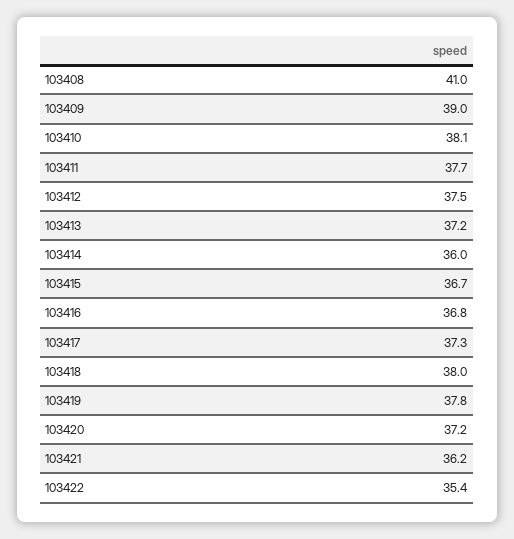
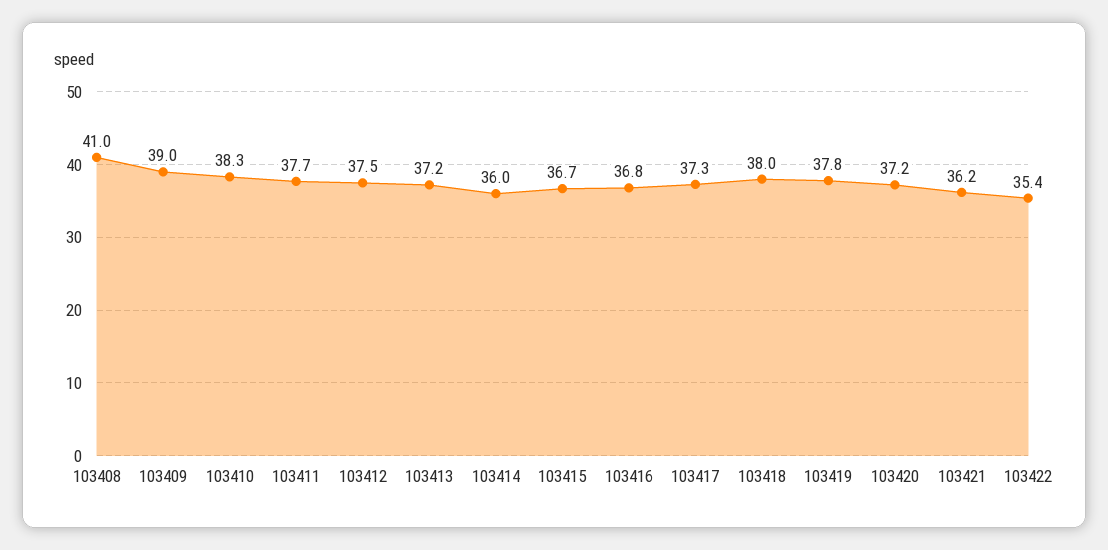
  {
    "103408": 41,
    "103409": 39,
-   "103410": 38.1,
+   "103410": 38.3,
    "103411": 37.7,
    "103412": 37.5,
    "103413": 37.2,
    "103414": 36,
    "103415": 36.7,
    "103416": 36.8,
    "103417": 37.3,
    "103418": 38,
    "103419": 37.8,
    "103420": 37.2,
    "103421": 36.2,
    "103422": 35.4
  }

